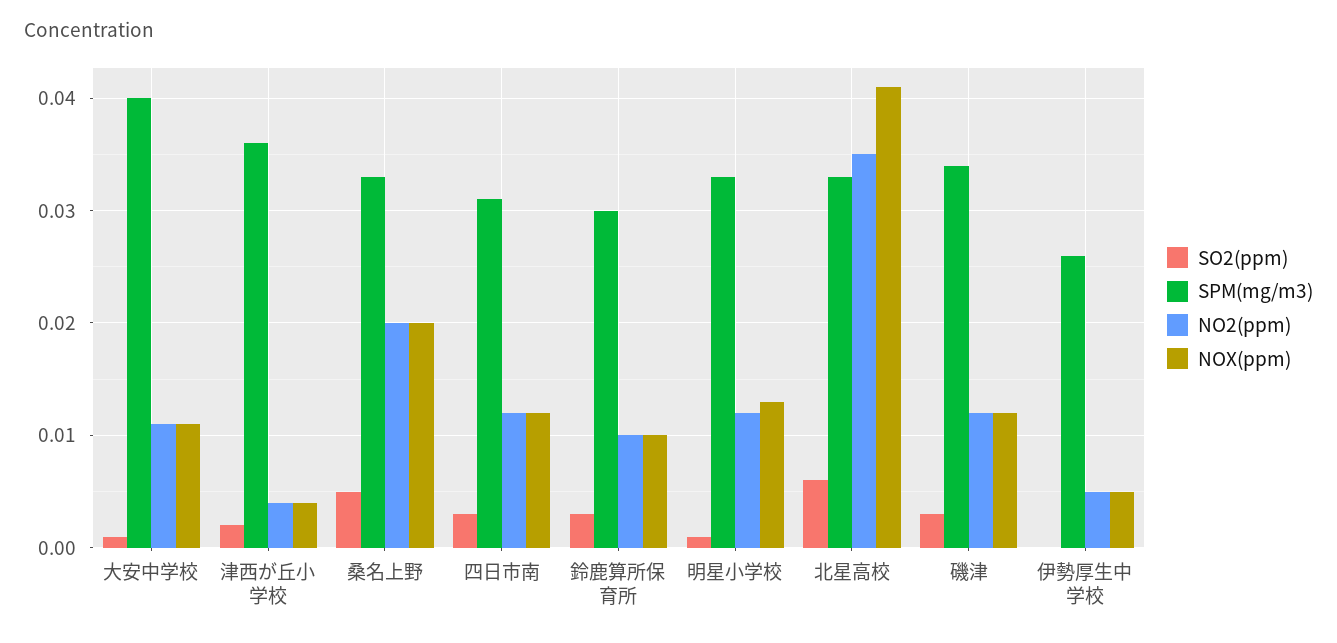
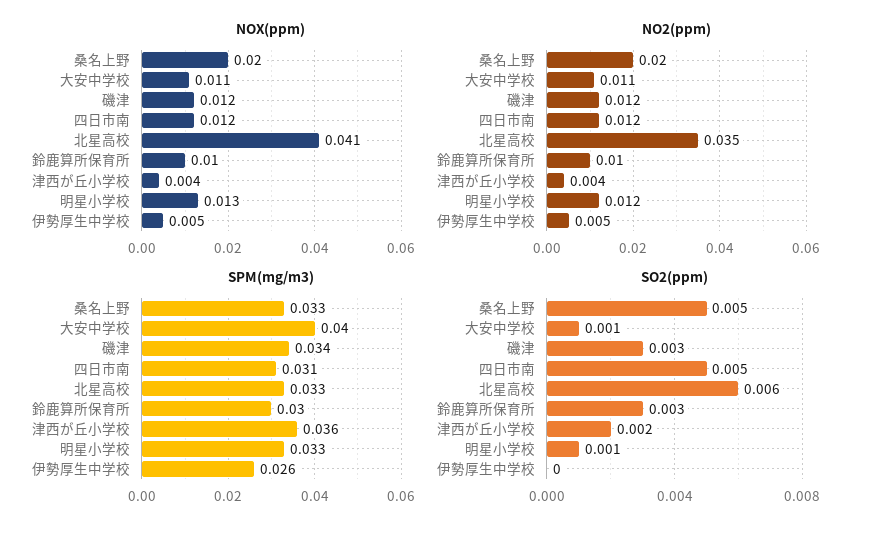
  {
    "SO2(ppm)": {
      "大安中学校": 0.001,
      "津西が丘小学校": 0.002,
      "桑名上野": 0.005,
-     "四日市南": 0.003,
+     "四日市南": 0.005,
      "鈴鹿算所保育所": 0.003,
      "明星小学校": 0.001,
      "北星高校": 0.006,
      "磯津": 0.003,
      "伊勢厚生中学校": 0
    },
    "SPM(mg/m3)": {
      "大安中学校": 0.04,
      "津西が丘小学校": 0.036,
      "桑名上野": 0.033,
      "四日市南": 0.031,
      "鈴鹿算所保育所": 0.03,
      "明星小学校": 0.033,
      "北星高校": 0.033,
      "磯津": 0.034,
      "伊勢厚生中学校": 0.026
    },
    "NO2(ppm)": {
      "大安中学校": 0.011,
      "津西が丘小学校": 0.004,
      "桑名上野": 0.02,
      "四日市南": 0.012,
      "鈴鹿算所保育所": 0.01,
      "明星小学校": 0.012,
      "北星高校": 0.035,
      "磯津": 0.012,
      "伊勢厚生中学校": 0.005
    },
    "NOX(ppm)": {
      "大安中学校": 0.011,
      "津西が丘小学校": 0.004,
      "桑名上野": 0.02,
      "四日市南": 0.012,
      "鈴鹿算所保育所": 0.01,
      "明星小学校": 0.013,
      "北星高校": 0.041,
      "磯津": 0.012,
      "伊勢厚生中学校": 0.005
    }
  }

